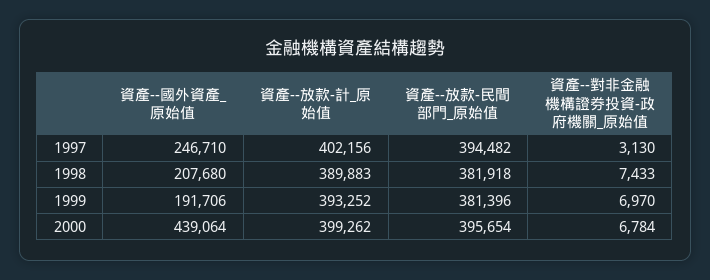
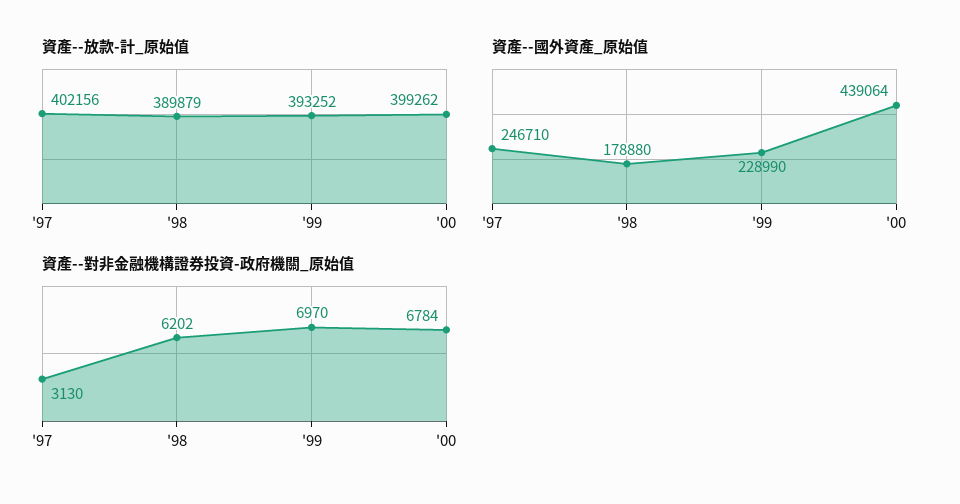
  {
    "資產--國外資產_原始值": {
      "1997": 246710,
-     "1998": 207680,
+     "1998": 178880,
-     "1999": 191706,
+     "1999": 228990,
      "2000": 439064
    },
    "資產--放款-計_原始值": {
      "1997": 402156,
-     "1998": 389883,
+     "1998": 389879,
      "1999": 393252,
      "2000": 399262
    },
-   "資產--放款-民間部門_原始值": {
-     "1997": 394482,
-     "1998": 381918,
-     "1999": 381396,
-     "2000": 395654
-   },
    "資產--對非金融機構證券投資-政府機關_原始值": {
      "1997": 3130,
-     "1998": 7433,
+     "1998": 6202,
      "1999": 6970,
      "2000": 6784
    }
  }

